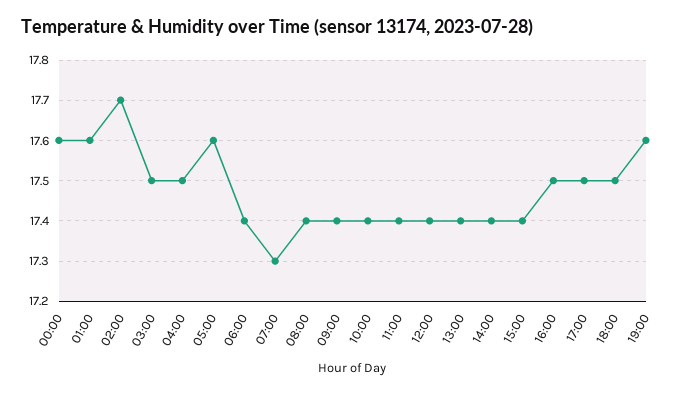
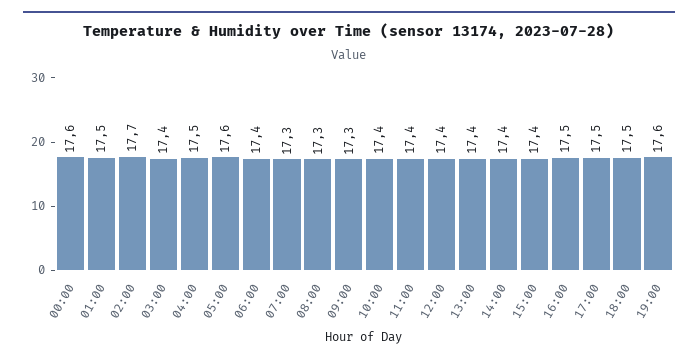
  {
    "00:00": 17.6,
-   "01:00": 17.6,
+   "01:00": 17.5,
    "02:00": 17.7,
-   "03:00": 17.5,
+   "03:00": 17.4,
    "04:00": 17.5,
    "05:00": 17.6,
    "06:00": 17.4,
    "07:00": 17.3,
-   "08:00": 17.4,
+   "08:00": 17.3,
-   "09:00": 17.4,
+   "09:00": 17.3,
    "10:00": 17.4,
    "11:00": 17.4,
    "12:00": 17.4,
    "13:00": 17.4,
    "14:00": 17.4,
    "15:00": 17.4,
    "16:00": 17.5,
    "17:00": 17.5,
    "18:00": 17.5,
    "19:00": 17.6
  }

